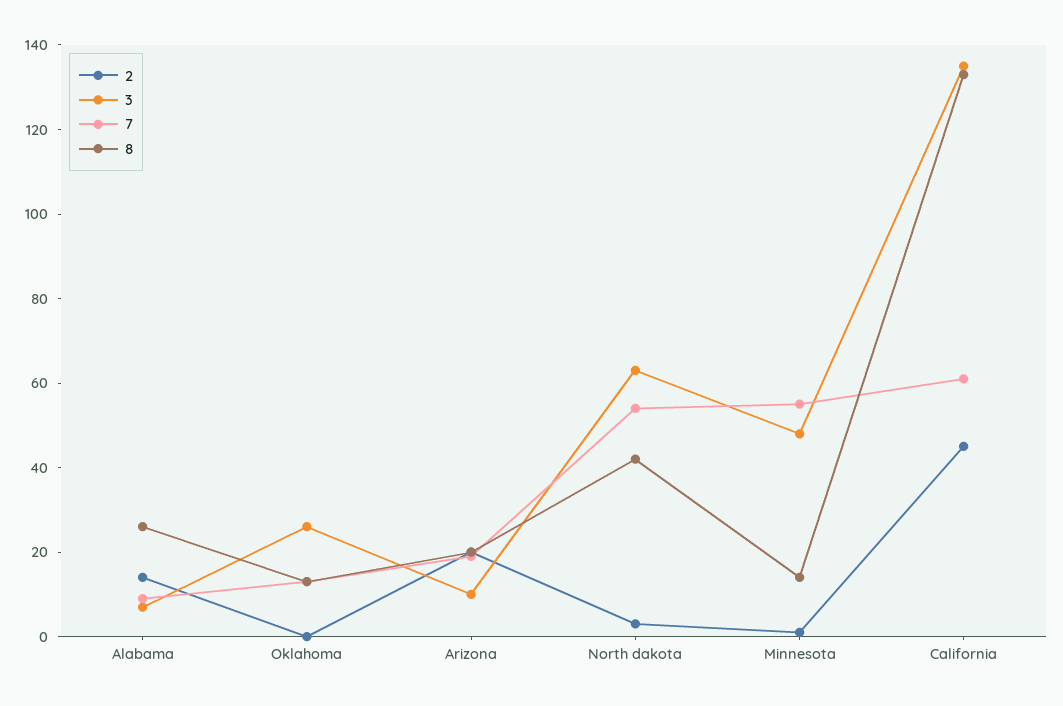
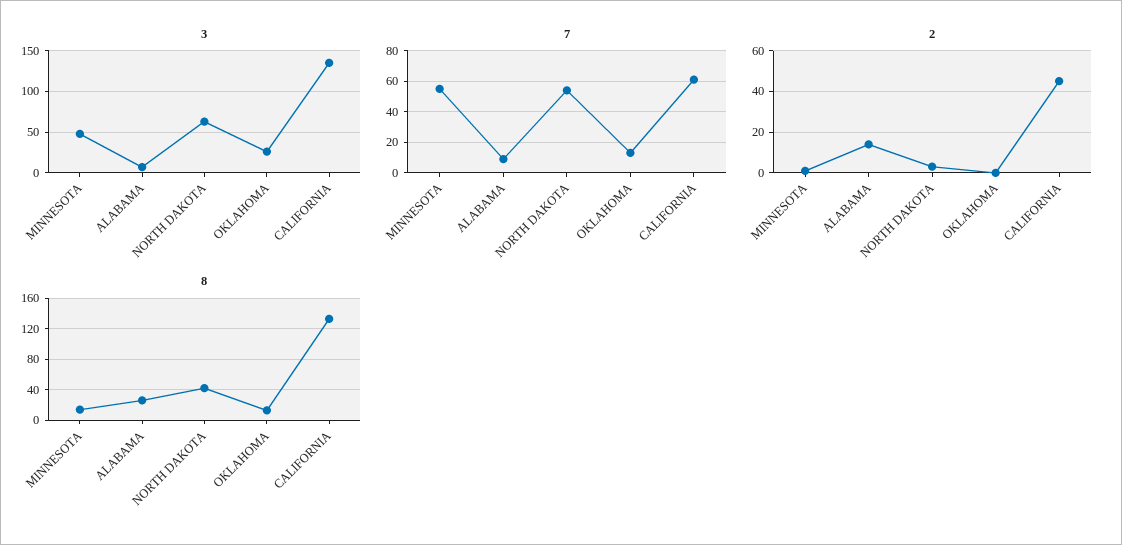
  {
    "2": {
      "Alabama": 15,
      "Oklahoma": 0,
-     "Arizona": 20,
      "North dakota": 5,
      "Minnesota": 0,
      "California": 45
    },
    "3": {
      "Alabama": 5,
      "Oklahoma": 25,
-     "Arizona": 10,
      "North dakota": 65,
      "Minnesota": 50,
      "California": 135
    },
    "7": {
      "Alabama": 10,
      "Oklahoma": 15,
-     "Arizona": 20,
      "North dakota": 55,
      "Minnesota": 55,
      "California": 60
    },
    "8": {
      "Alabama": 25,
      "Oklahoma": 15,
-     "Arizona": 20,
      "North dakota": 40,
      "Minnesota": 15,
      "California": 135
    }
  }

